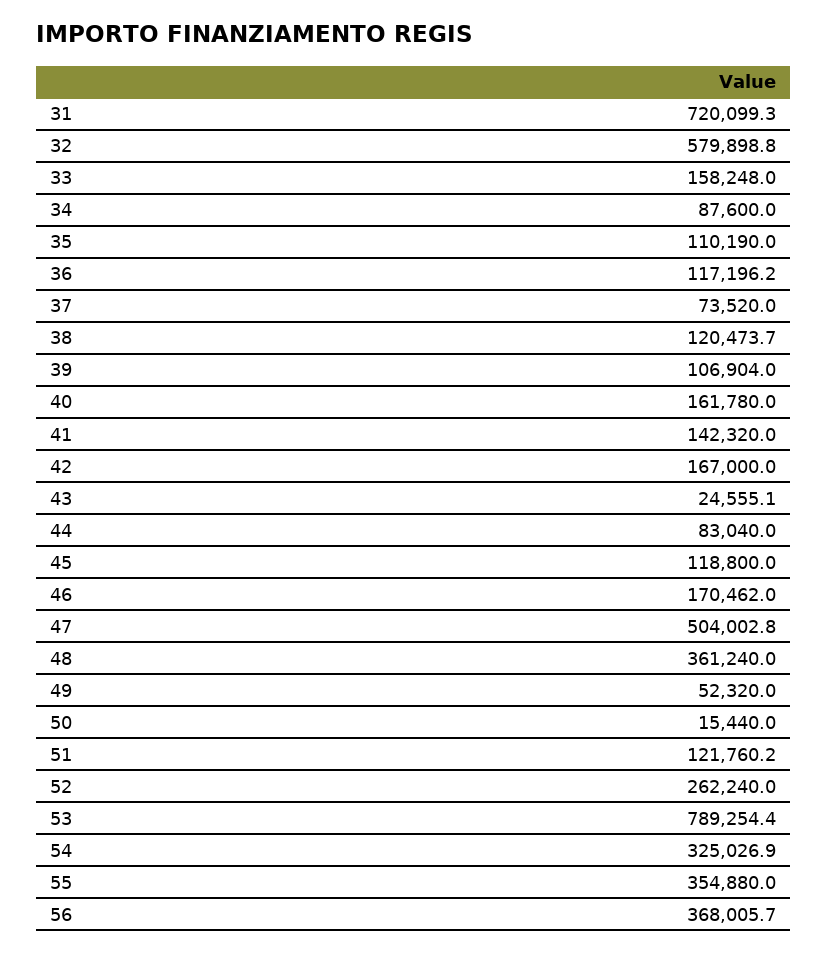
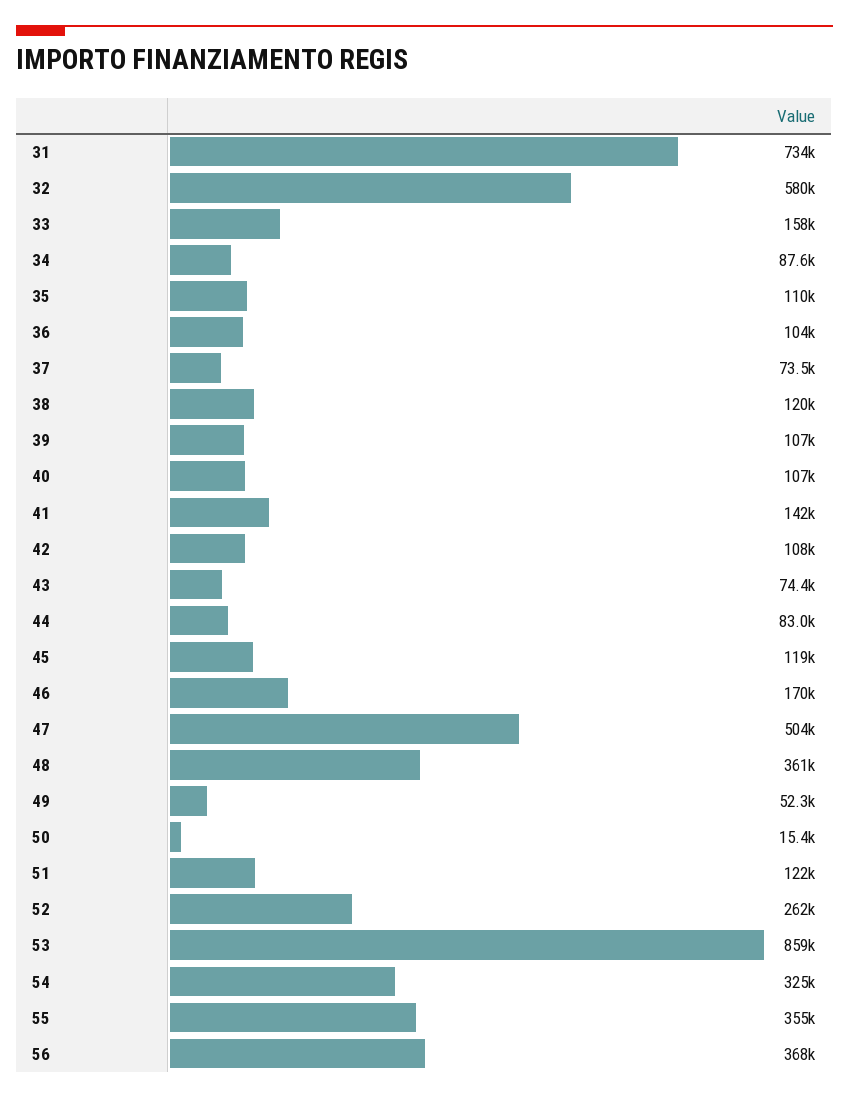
  {
-   "31": 720099.3,
+   "31": 734000,
    "32": 579898.8,
    "33": 158248,
    "34": 87600,
    "35": 110190,
-   "36": 117196.2,
+   "36": 104000,
    "37": 73520,
    "38": 120473.7,
    "39": 106904,
-   "40": 161780,
+   "40": 107000,
    "41": 142320,
-   "42": 167000,
+   "42": 108000,
-   "43": 24555.1,
+   "43": 74400,
    "44": 83040,
    "45": 118800,
    "46": 170462,
    "47": 504002.8,
    "48": 361240,
    "49": 52320,
    "50": 15440,
    "51": 121760.2,
    "52": 262240,
-   "53": 789254.4,
+   "53": 859000,
    "54": 325026.9,
    "55": 354880,
    "56": 368005.7
  }

